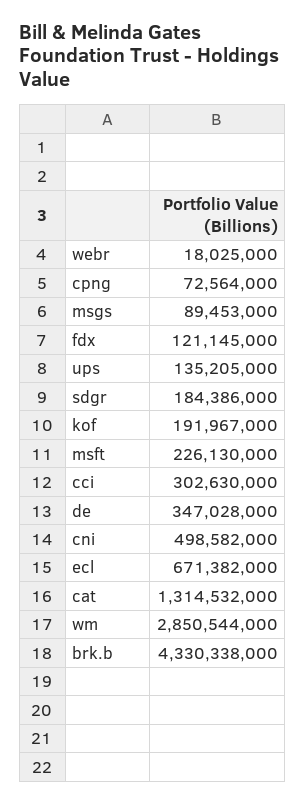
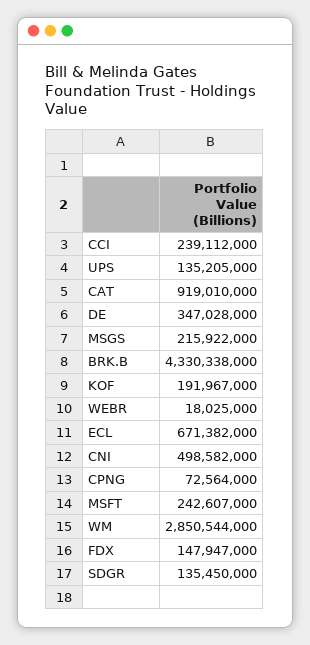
  {
    "webr": 18025000,
    "cpng": 72564000,
-   "msgs": 89453000,
+   "msgs": 215922000,
-   "fdx": 121145000,
+   "fdx": 147947000,
    "ups": 135205000,
-   "sdgr": 184386000,
+   "sdgr": 135450000,
    "kof": 191967000,
-   "msft": 226130000,
+   "msft": 242607000,
-   "cci": 302630000,
+   "cci": 239112000,
    "de": 347028000,
    "cni": 498582000,
    "ecl": 671382000,
-   "cat": 1314532000,
+   "cat": 919010000,
    "wm": 2850544000,
    "brk.b": 4330338000
  }

